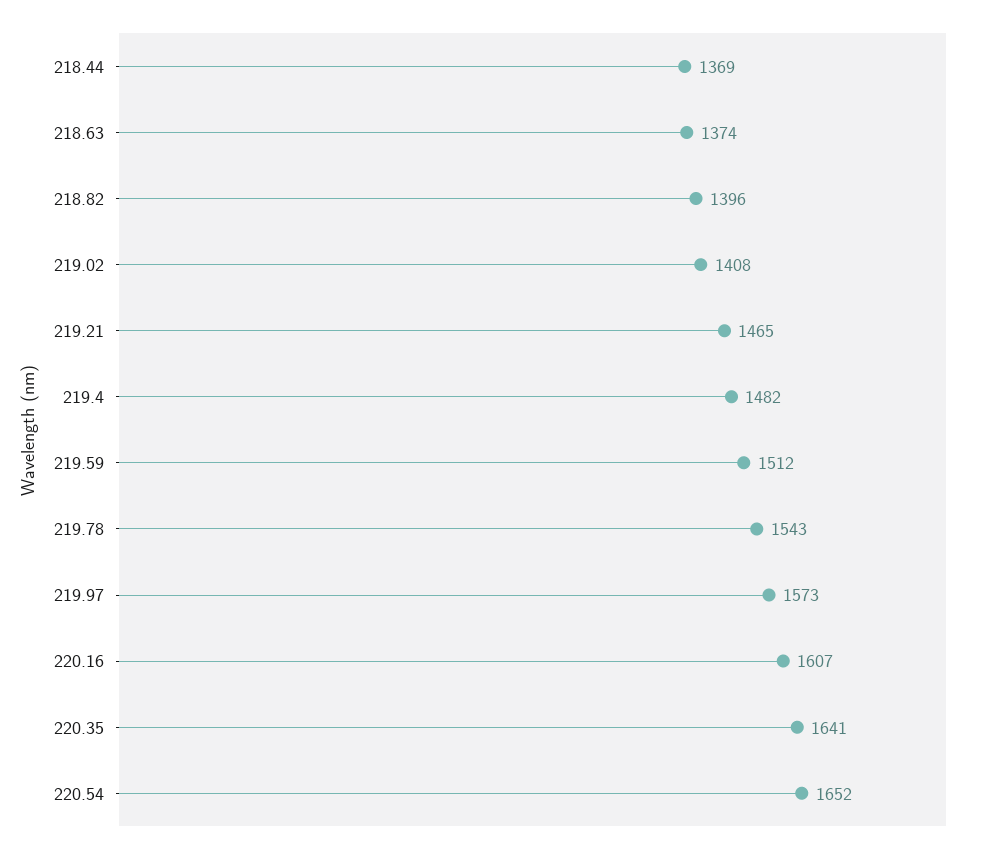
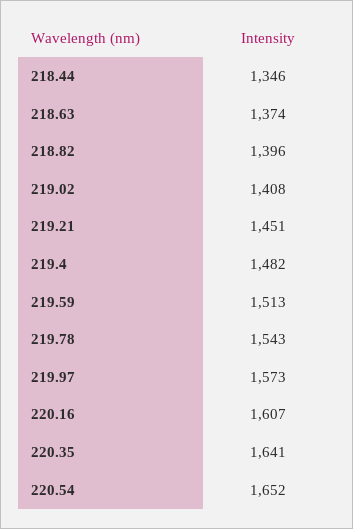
  {
-   "218.44": 1369,
+   "218.44": 1346,
    "218.63": 1374,
    "218.82": 1396,
    "219.02": 1408,
-   "219.21": 1465,
+   "219.21": 1451,
    "219.4": 1482,
-   "219.59": 1512,
+   "219.59": 1513,
    "219.78": 1543,
    "219.97": 1573,
    "220.16": 1607,
    "220.35": 1641,
    "220.54": 1652
  }

